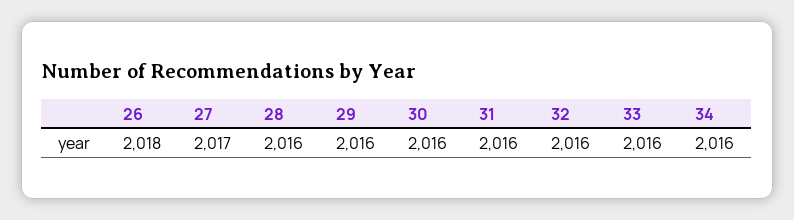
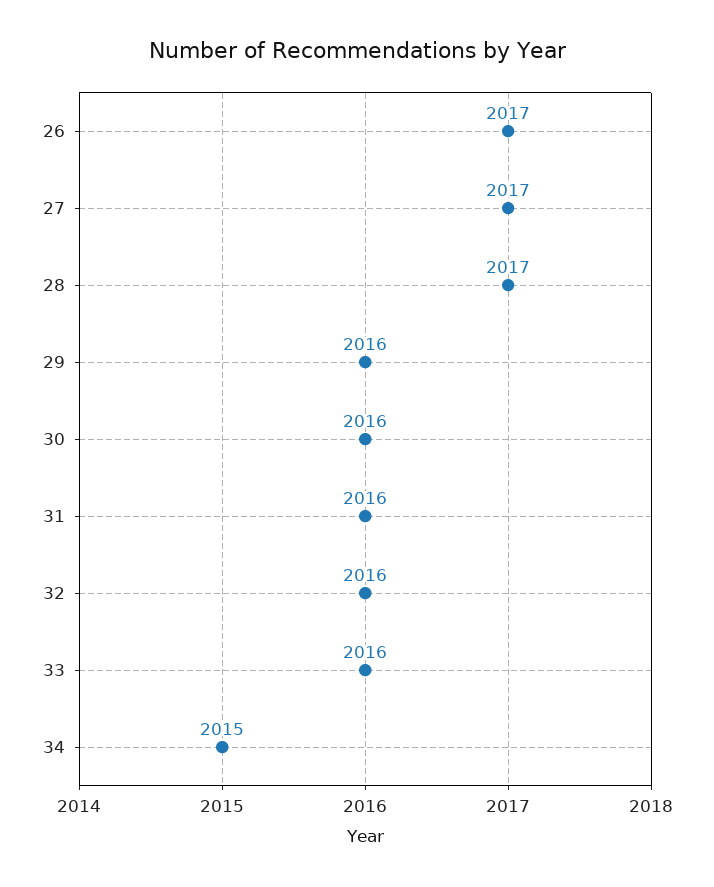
  {
-   "26": 2018,
+   "26": 2017,
    "27": 2017,
-   "28": 2016,
+   "28": 2017,
    "29": 2016,
    "30": 2016,
    "31": 2016,
    "32": 2016,
    "33": 2016,
-   "34": 2016
+   "34": 2015
  }

